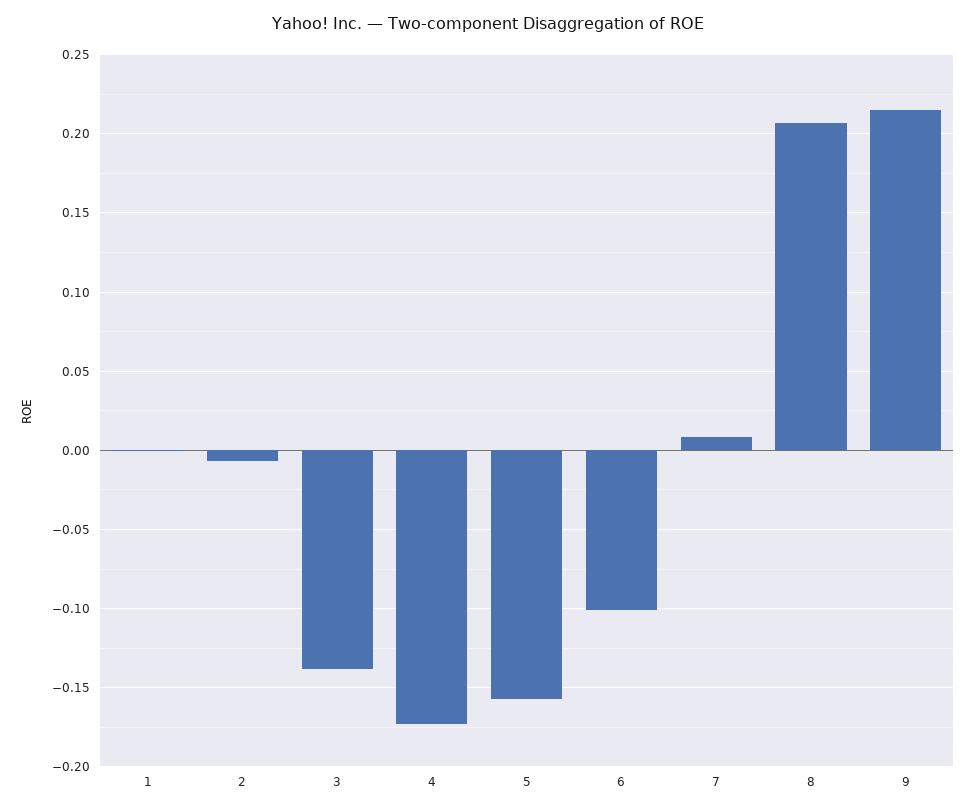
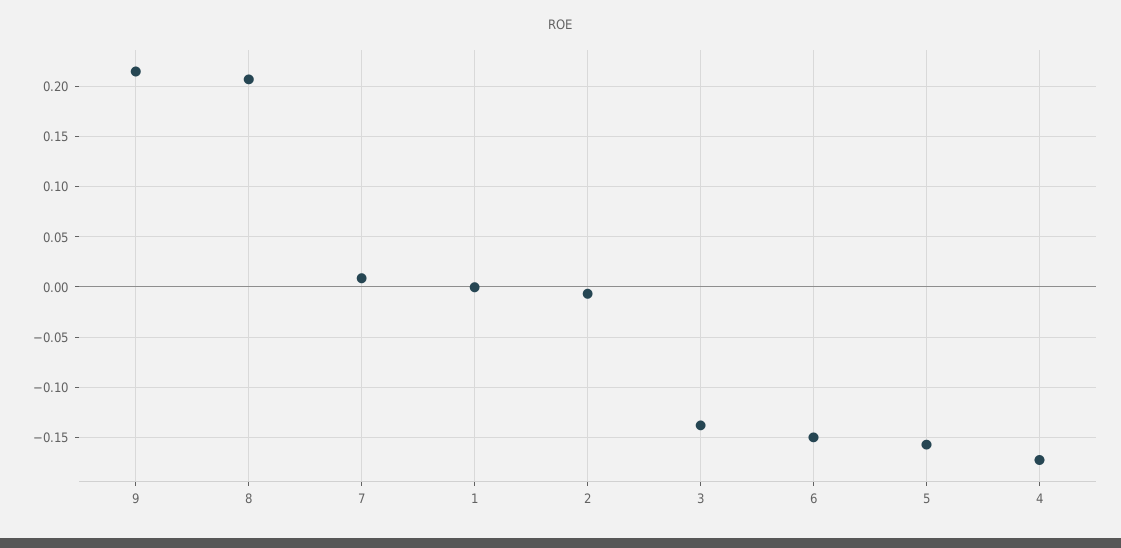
  {
    "1": 0,
    "2": -0.005,
    "3": -0.14,
    "4": -0.175,
    "5": -0.155,
-   "6": -0.1,
+   "6": -0.15,
    "7": 0.01,
    "8": 0.205,
    "9": 0.215
  }

